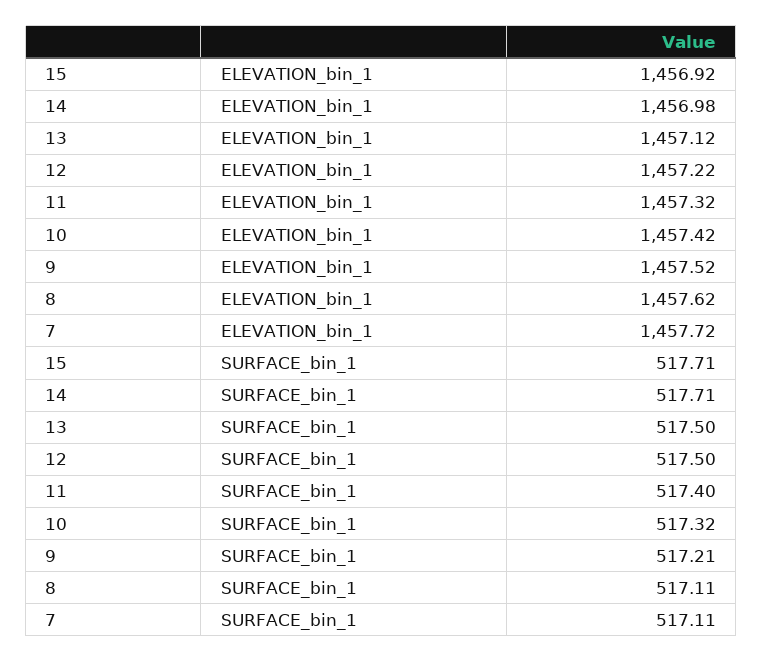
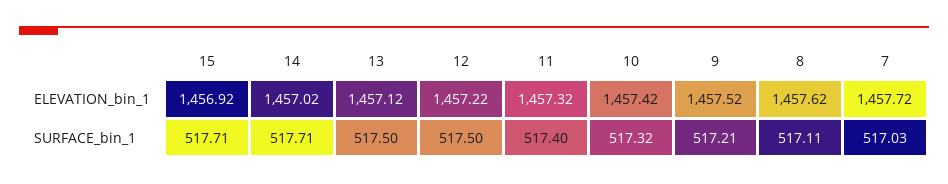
  {
    "15": {
      "ELEVATION_bin_1": 1456.92,
      "SURFACE_bin_1": 517.71
    },
    "14": {
-     "ELEVATION_bin_1": 1456.98,
+     "ELEVATION_bin_1": 1457.02,
      "SURFACE_bin_1": 517.71
    },
    "13": {
      "ELEVATION_bin_1": 1457.12,
      "SURFACE_bin_1": 517.5
    },
    "12": {
      "ELEVATION_bin_1": 1457.22,
      "SURFACE_bin_1": 517.5
    },
    "11": {
      "ELEVATION_bin_1": 1457.32,
      "SURFACE_bin_1": 517.4
    },
    "10": {
      "ELEVATION_bin_1": 1457.42,
      "SURFACE_bin_1": 517.32
    },
    "9": {
      "ELEVATION_bin_1": 1457.52,
      "SURFACE_bin_1": 517.21
    },
    "8": {
      "ELEVATION_bin_1": 1457.62,
      "SURFACE_bin_1": 517.11
    },
    "7": {
      "ELEVATION_bin_1": 1457.72,
-     "SURFACE_bin_1": 517.11
+     "SURFACE_bin_1": 517.03
    }
  }

